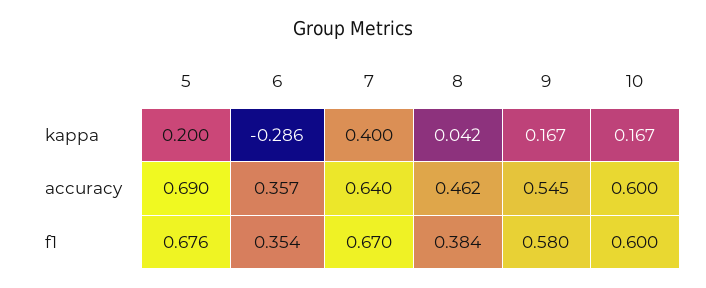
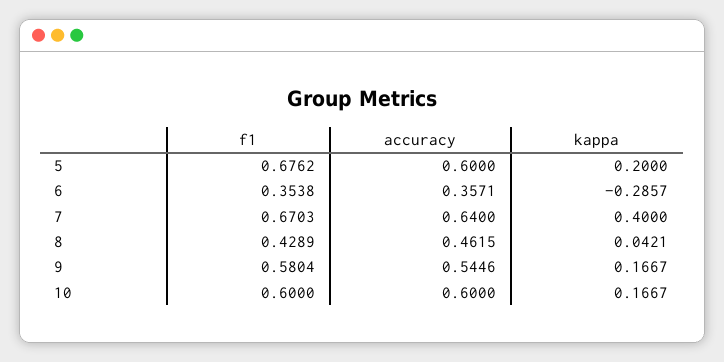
  {
    "5": {
      "kappa": 0.2,
-     "accuracy": 0.69,
+     "accuracy": 0.6,
      "f1": 0.6762
    },
    "6": {
      "kappa": -0.2857,
      "accuracy": 0.3571,
      "f1": 0.3538
    },
    "7": {
      "kappa": 0.4,
      "accuracy": 0.64,
      "f1": 0.6703
    },
    "8": {
      "kappa": 0.0421,
      "accuracy": 0.4615,
-     "f1": 0.384
+     "f1": 0.4289
    },
    "9": {
      "kappa": 0.1667,
      "accuracy": 0.5446,
      "f1": 0.5804
    },
    "10": {
      "kappa": 0.1667,
      "accuracy": 0.6,
      "f1": 0.6
    }
  }

